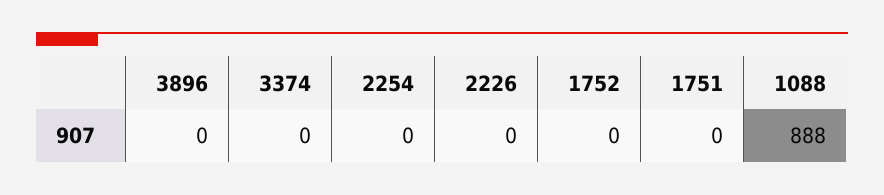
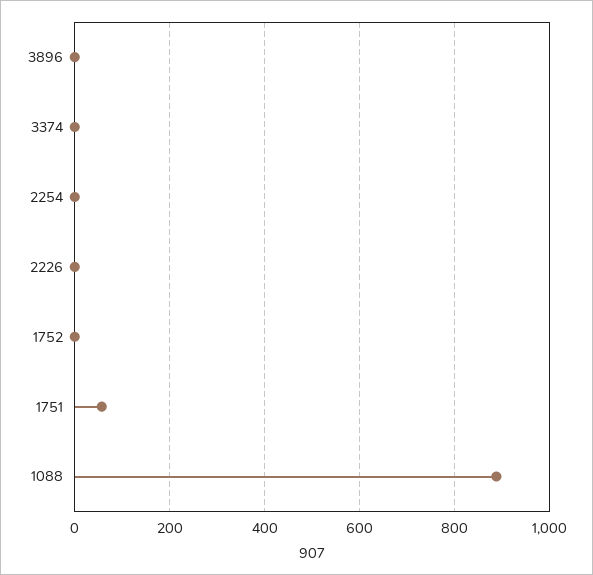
  {
    "3896": 0,
    "3374": 0,
    "2254": 0,
    "2226": 0,
    "1752": 0,
-   "1751": 0,
+   "1751": 60,
    "1088": 888
  }

